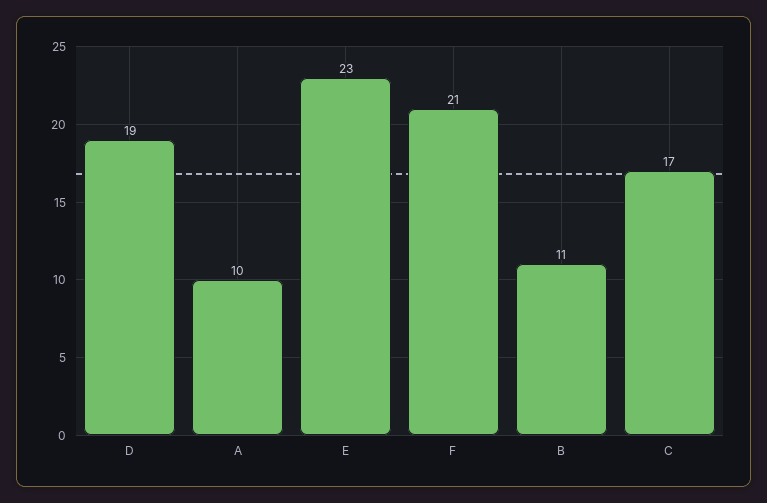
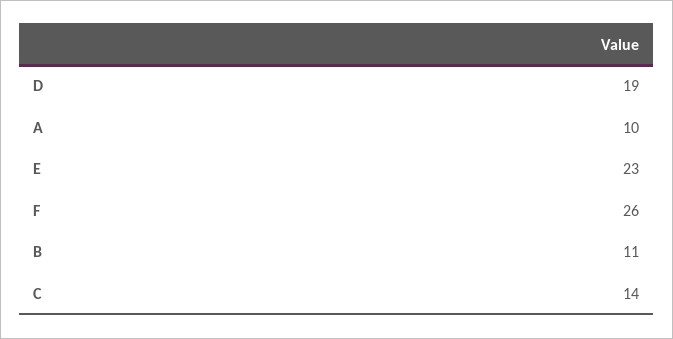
  {
    "D": 19,
    "A": 10,
    "E": 23,
-   "F": 21,
+   "F": 26,
    "B": 11,
-   "C": 17
+   "C": 14
  }

